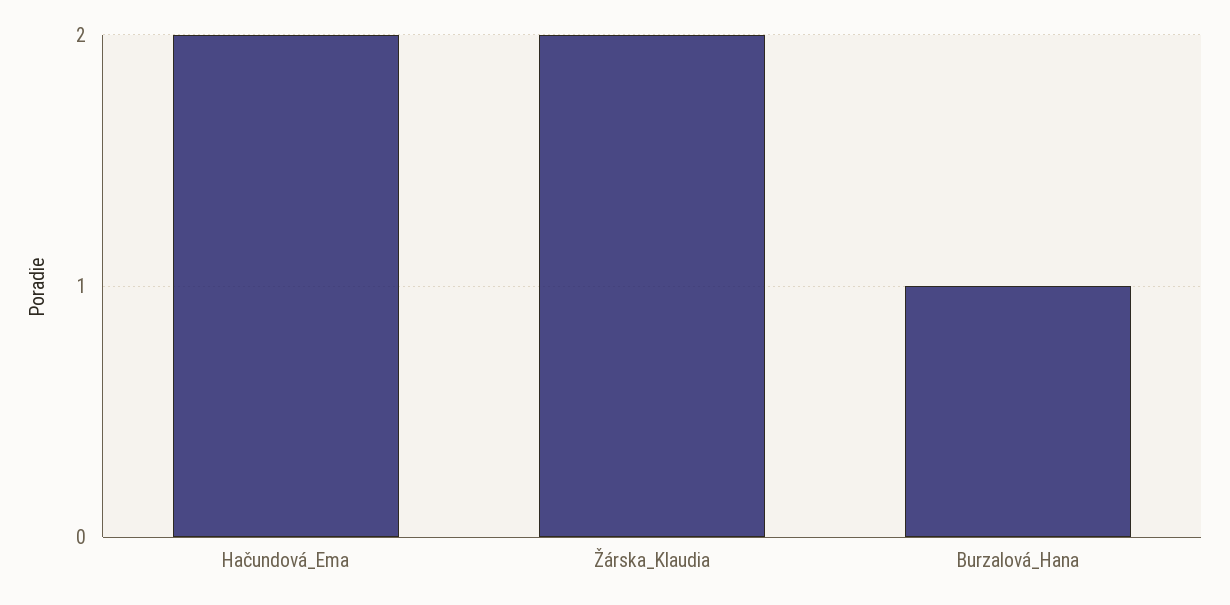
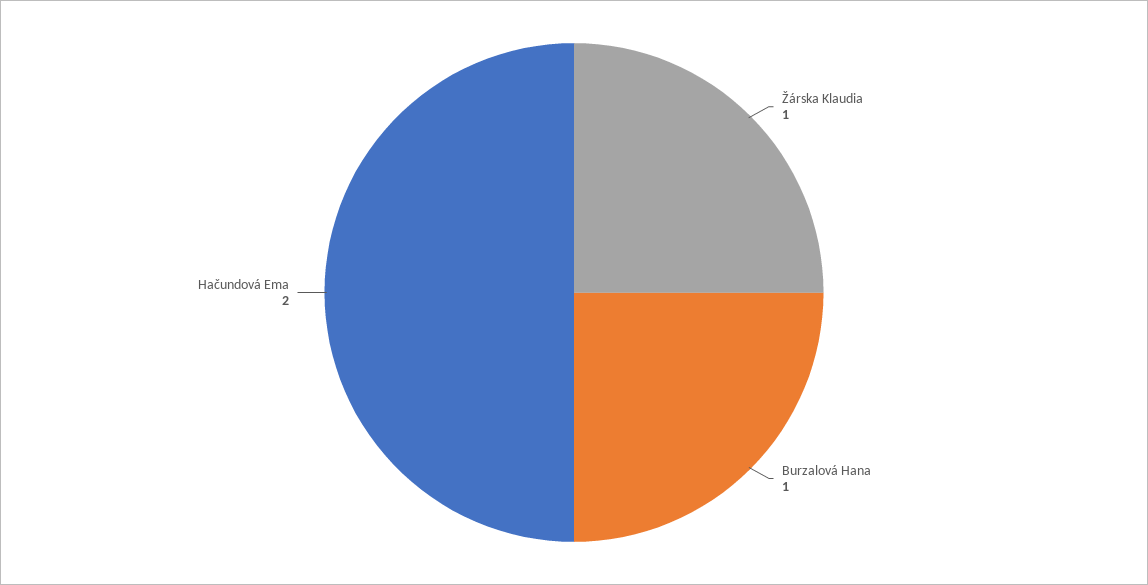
  {
    "Hačundová_Ema": 2,
-   "Žárska_Klaudia": 2,
+   "Žárska_Klaudia": 1,
    "Burzalová_Hana": 1
  }

